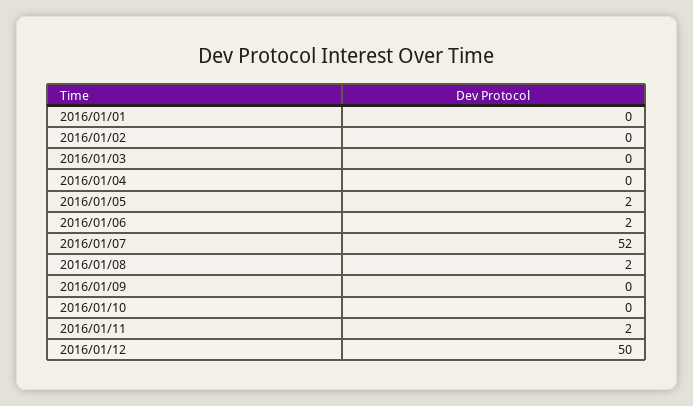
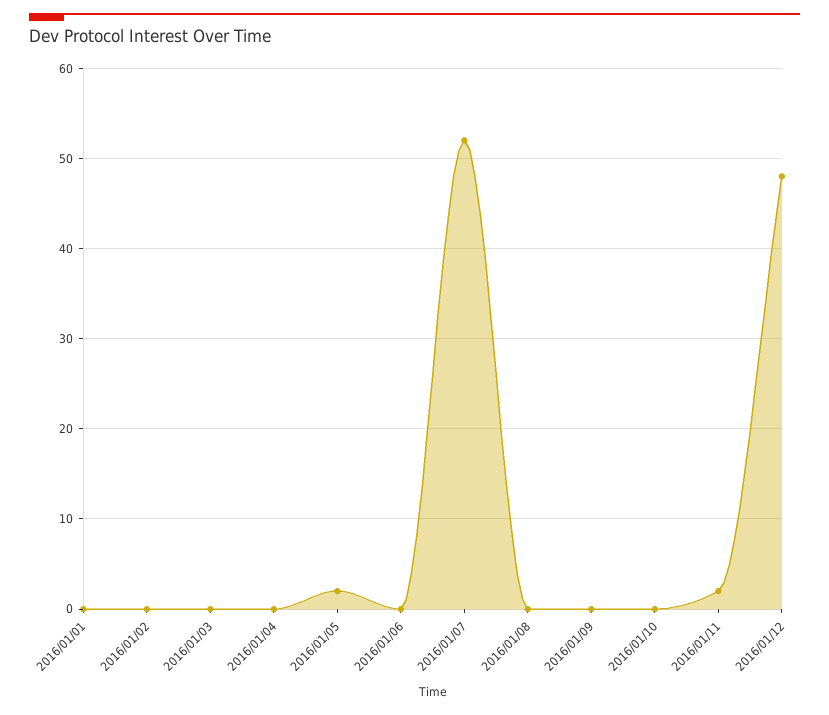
  {
    "2016/01/01": 0,
    "2016/01/02": 0,
    "2016/01/03": 0,
    "2016/01/04": 0,
    "2016/01/05": 2,
-   "2016/01/06": 2,
+   "2016/01/06": 0,
    "2016/01/07": 52,
-   "2016/01/08": 2,
+   "2016/01/08": 0,
    "2016/01/09": 0,
    "2016/01/10": 0,
    "2016/01/11": 2,
-   "2016/01/12": 50
+   "2016/01/12": 48
  }

